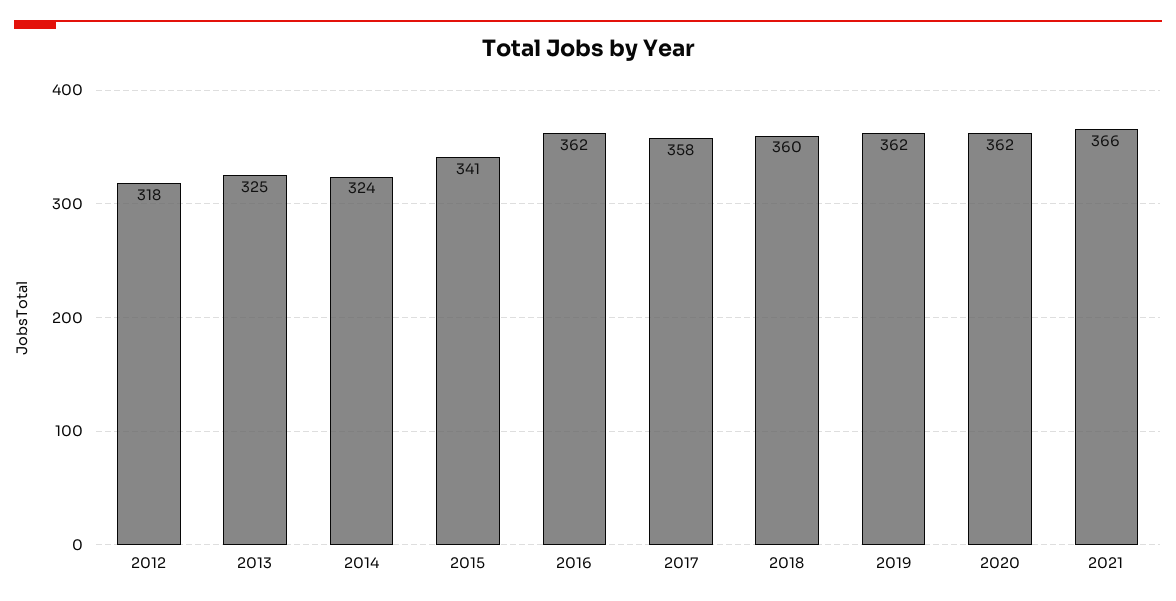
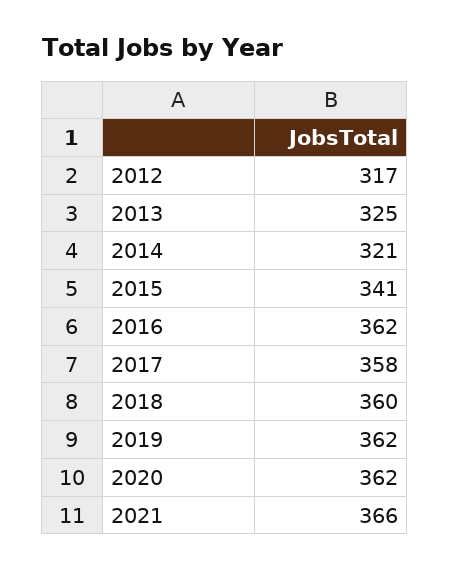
  {
-   "2012": 318,
+   "2012": 317,
    "2013": 325,
-   "2014": 324,
+   "2014": 321,
    "2015": 341,
    "2016": 362,
    "2017": 358,
    "2018": 360,
    "2019": 362,
    "2020": 362,
    "2021": 366
  }

